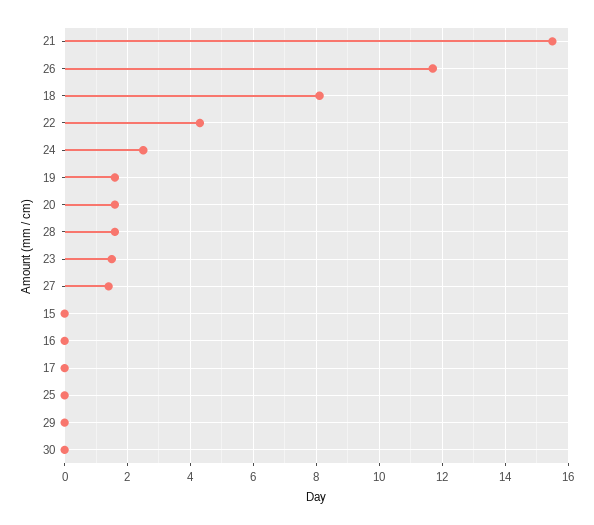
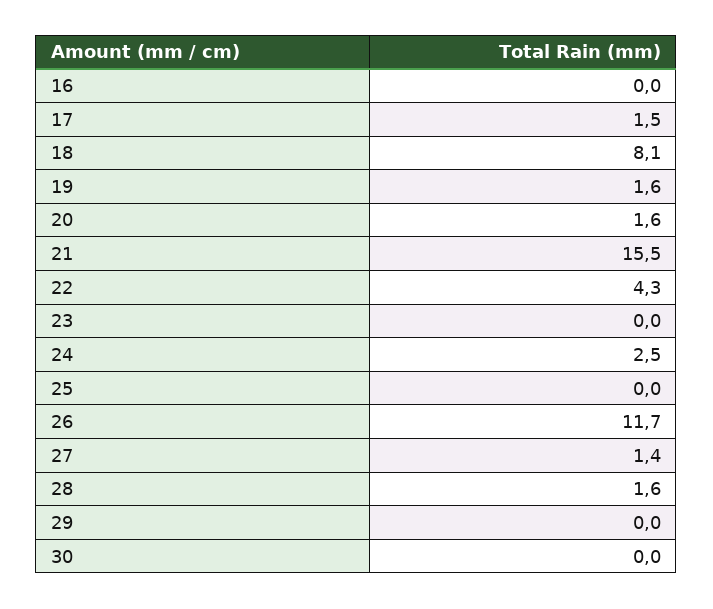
  {
    "21": 15.5,
    "26": 11.7,
    "18": 8.1,
    "22": 4.3,
    "24": 2.5,
    "19": 1.6,
    "20": 1.6,
    "28": 1.6,
-   "23": 1.5,
+   "23": 0,
    "27": 1.4,
-   "15": 0,
    "16": 0,
-   "17": 0,
+   "17": 1.5,
    "25": 0,
    "29": 0,
    "30": 0
  }

